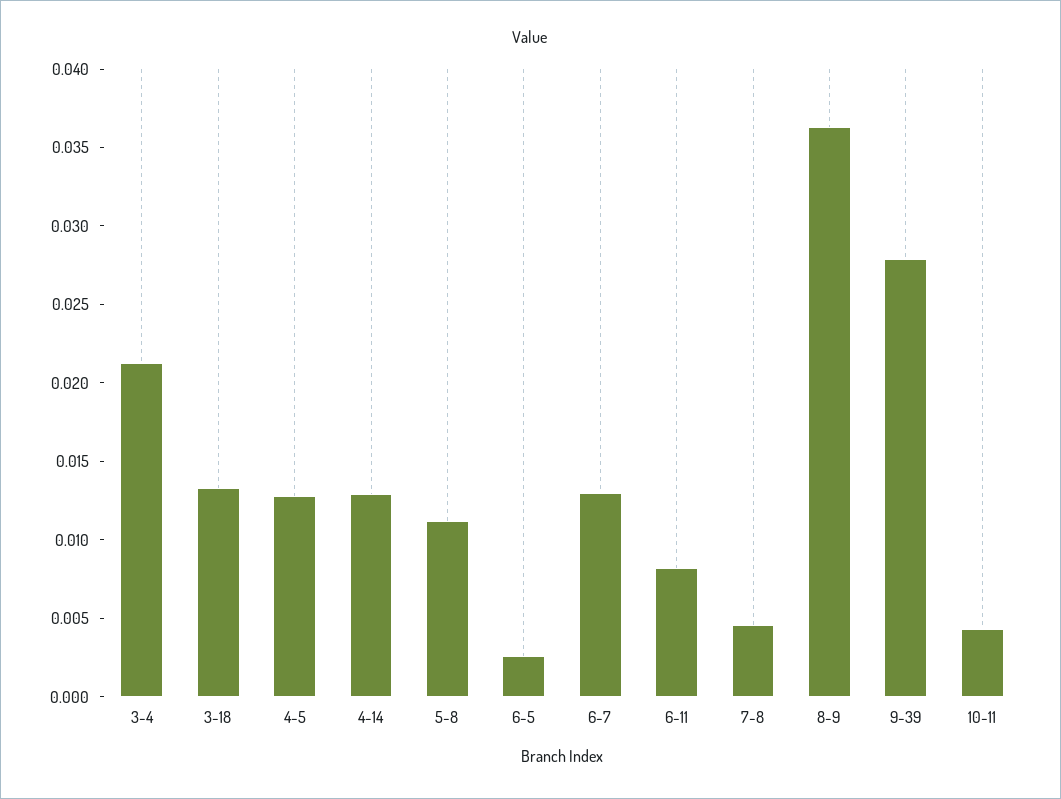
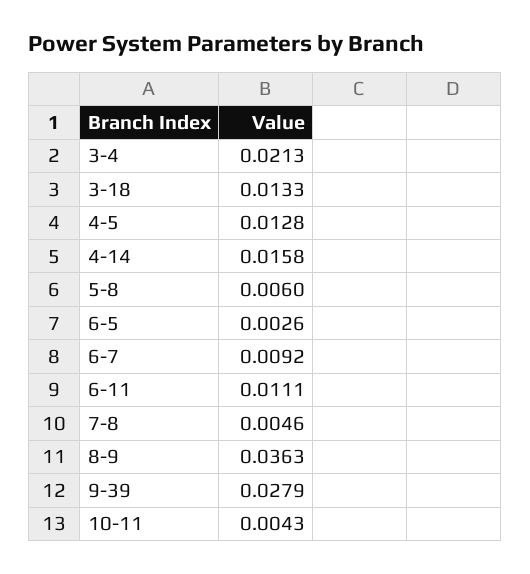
  {
    "3-4": 0.0213,
    "3-18": 0.0133,
    "4-5": 0.0128,
-   "4-14": 0.013,
+   "4-14": 0.0158,
-   "5-8": 0.011,
+   "5-8": 0.006,
    "6-5": 0.0026,
-   "6-7": 0.013,
+   "6-7": 0.0092,
-   "6-11": 0.008,
+   "6-11": 0.0111,
    "7-8": 0.0046,
    "8-9": 0.0363,
    "9-39": 0.0279,
    "10-11": 0.0043
  }

